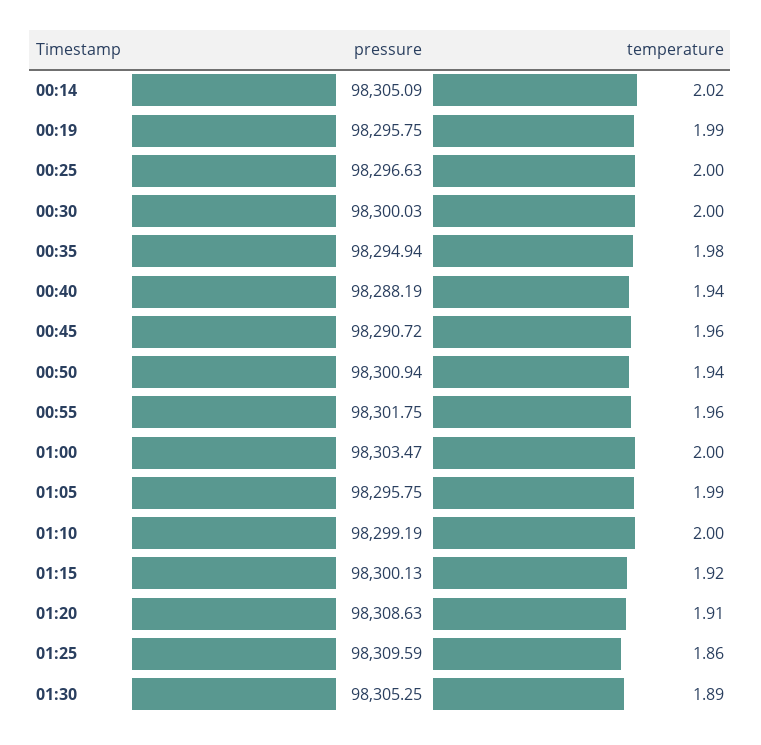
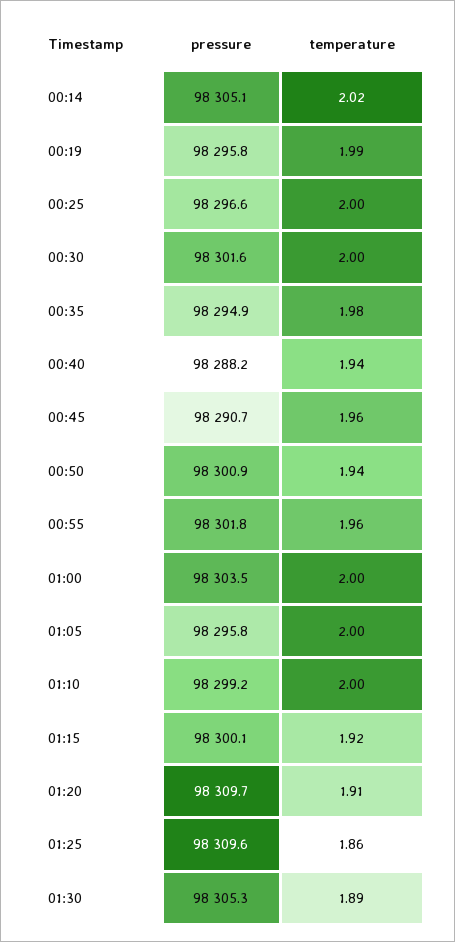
  {
    "pressure": {
      "00:14": 98305.09,
      "00:19": 98295.75,
      "00:25": 98296.63,
-     "00:30": 98300.03,
+     "00:30": 98301.6,
      "00:35": 98294.94,
      "00:40": 98288.19,
      "00:45": 98290.72,
      "00:50": 98300.94,
      "00:55": 98301.75,
      "01:00": 98303.47,
      "01:05": 98295.75,
      "01:10": 98299.19,
      "01:15": 98300.13,
-     "01:20": 98308.63,
+     "01:20": 98309.7,
      "01:25": 98309.59,
      "01:30": 98305.25
    },
    "temperature": {
      "00:14": 2.02,
      "00:19": 1.99,
      "00:25": 2,
      "00:30": 2,
      "00:35": 1.98,
      "00:40": 1.94,
      "00:45": 1.96,
      "00:50": 1.94,
      "00:55": 1.96,
      "01:00": 2,
-     "01:05": 1.99,
+     "01:05": 2,
      "01:10": 2,
      "01:15": 1.92,
      "01:20": 1.91,
      "01:25": 1.86,
      "01:30": 1.89
    }
  }

